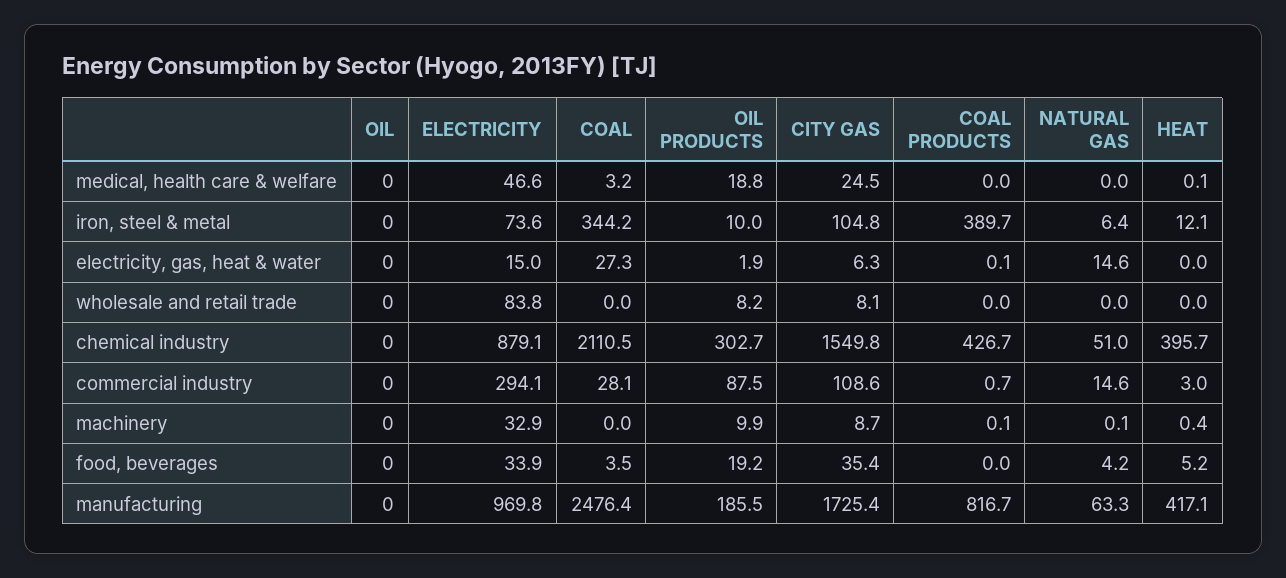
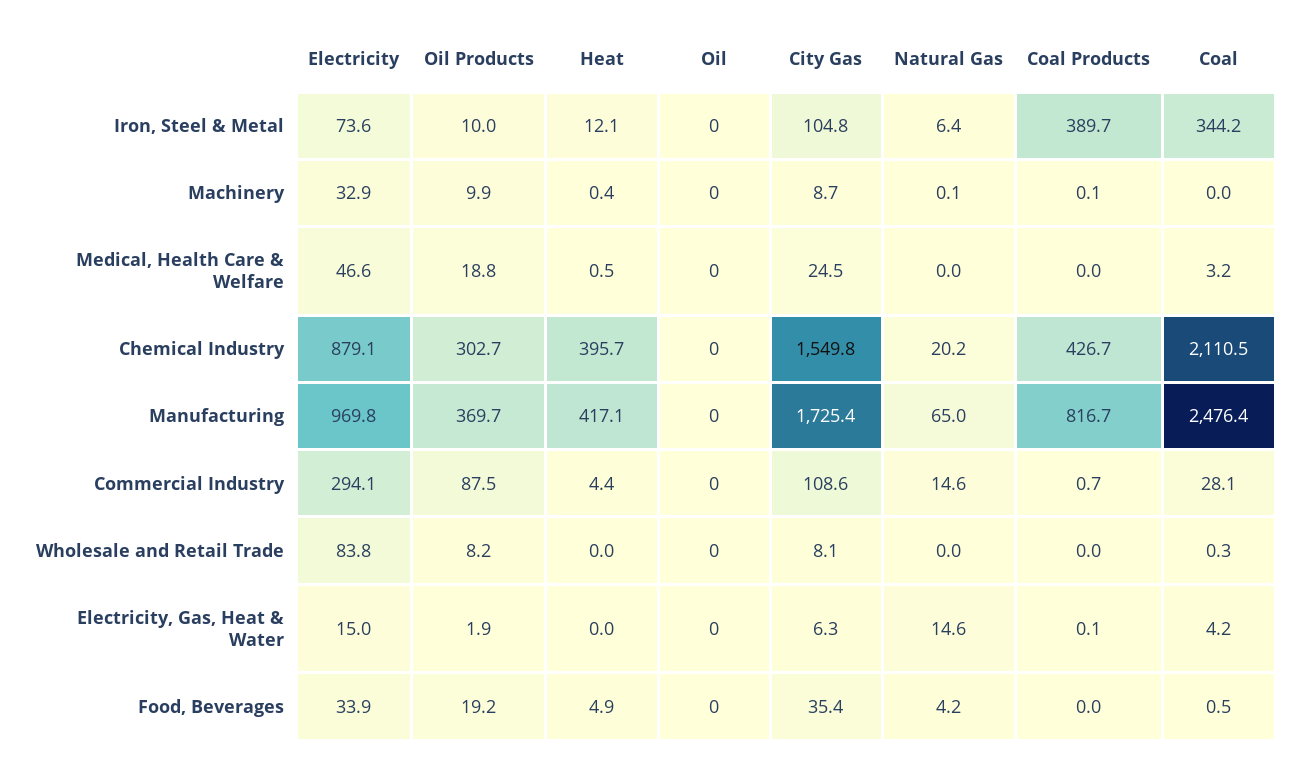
  {
    "OIL": {
      "medical, health care & welfare": 0,
      "iron, steel & metal": 0,
      "electricity, gas, heat & water": 0,
      "wholesale and retail trade": 0,
      "chemical industry": 0,
      "commercial industry": 0,
      "machinery": 0,
      "food, beverages": 0,
      "manufacturing": 0
    },
    "ELECTRICITY": {
      "medical, health care & welfare": 46.6,
      "iron, steel & metal": 73.6,
      "electricity, gas, heat & water": 15,
      "wholesale and retail trade": 83.8,
      "chemical industry": 879.1,
      "commercial industry": 294.1,
      "machinery": 32.9,
      "food, beverages": 33.9,
      "manufacturing": 969.8
    },
    "COAL": {
      "medical, health care & welfare": 3.2,
      "iron, steel & metal": 344.2,
-     "electricity, gas, heat & water": 27.3,
+     "electricity, gas, heat & water": 4.2,
-     "wholesale and retail trade": 0,
+     "wholesale and retail trade": 0.3,
      "chemical industry": 2110.5,
      "commercial industry": 28.1,
      "machinery": 0,
-     "food, beverages": 3.5,
+     "food, beverages": 0.5,
      "manufacturing": 2476.4
    },
    "OIL PRODUCTS": {
      "medical, health care & welfare": 18.8,
      "iron, steel & metal": 10,
      "electricity, gas, heat & water": 1.9,
      "wholesale and retail trade": 8.2,
      "chemical industry": 302.7,
      "commercial industry": 87.5,
      "machinery": 9.9,
      "food, beverages": 19.2,
-     "manufacturing": 185.5
+     "manufacturing": 369.7
    },
    "CITY GAS": {
      "medical, health care & welfare": 24.5,
      "iron, steel & metal": 104.8,
      "electricity, gas, heat & water": 6.3,
      "wholesale and retail trade": 8.1,
      "chemical industry": 1549.8,
      "commercial industry": 108.6,
      "machinery": 8.7,
      "food, beverages": 35.4,
      "manufacturing": 1725.4
    },
    "COAL PRODUCTS": {
      "medical, health care & welfare": 0,
      "iron, steel & metal": 389.7,
      "electricity, gas, heat & water": 0.1,
      "wholesale and retail trade": 0,
      "chemical industry": 426.7,
      "commercial industry": 0.7,
      "machinery": 0.1,
      "food, beverages": 0,
      "manufacturing": 816.7
    },
    "NATURAL GAS": {
      "medical, health care & welfare": 0,
      "iron, steel & metal": 6.4,
      "electricity, gas, heat & water": 14.6,
      "wholesale and retail trade": 0,
-     "chemical industry": 51,
+     "chemical industry": 20.2,
      "commercial industry": 14.6,
      "machinery": 0.1,
      "food, beverages": 4.2,
-     "manufacturing": 63.3
+     "manufacturing": 65
    },
    "HEAT": {
-     "medical, health care & welfare": 0.1,
+     "medical, health care & welfare": 0.5,
      "iron, steel & metal": 12.1,
      "electricity, gas, heat & water": 0,
      "wholesale and retail trade": 0,
      "chemical industry": 395.7,
-     "commercial industry": 3,
+     "commercial industry": 4.4,
      "machinery": 0.4,
-     "food, beverages": 5.2,
+     "food, beverages": 4.9,
      "manufacturing": 417.1
    }
  }

